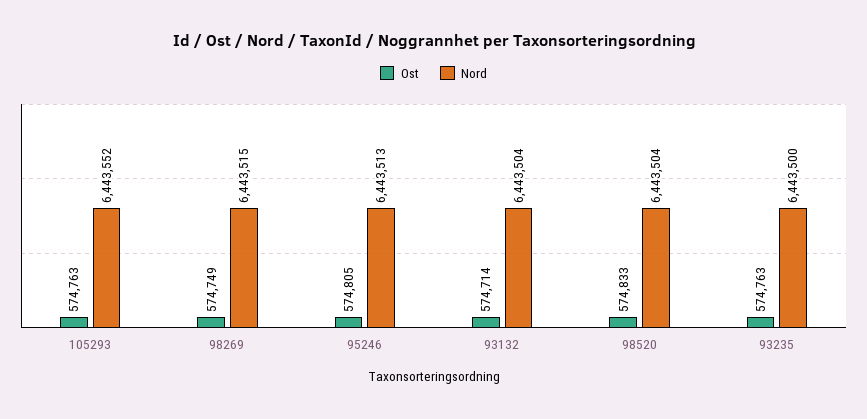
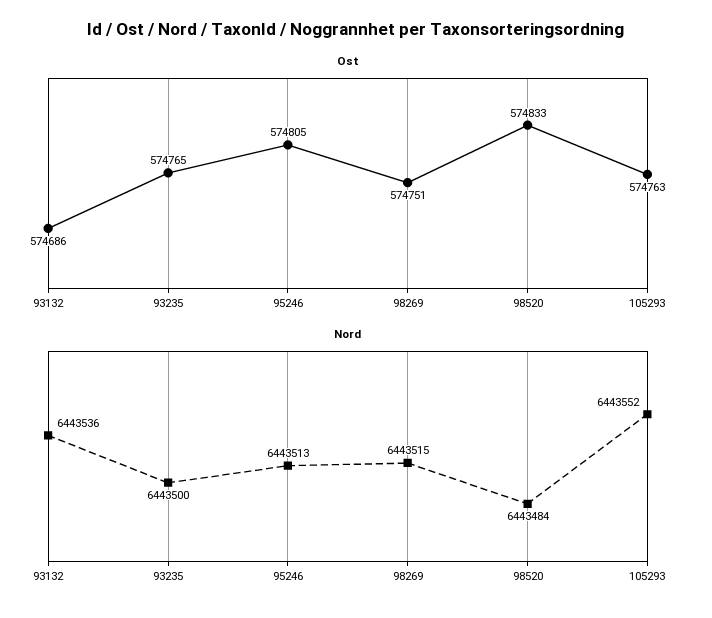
  {
    "Ost": {
      "105293": 574763,
-     "98269": 574749,
+     "98269": 574751,
      "95246": 574805,
-     "93132": 574714,
+     "93132": 574686,
      "98520": 574833,
-     "93235": 574763
+     "93235": 574765
    },
    "Nord": {
      "105293": 6443552,
      "98269": 6443515,
      "95246": 6443513,
-     "93132": 6443504,
+     "93132": 6443536,
-     "98520": 6443504,
+     "98520": 6443484,
      "93235": 6443500
    }
  }

